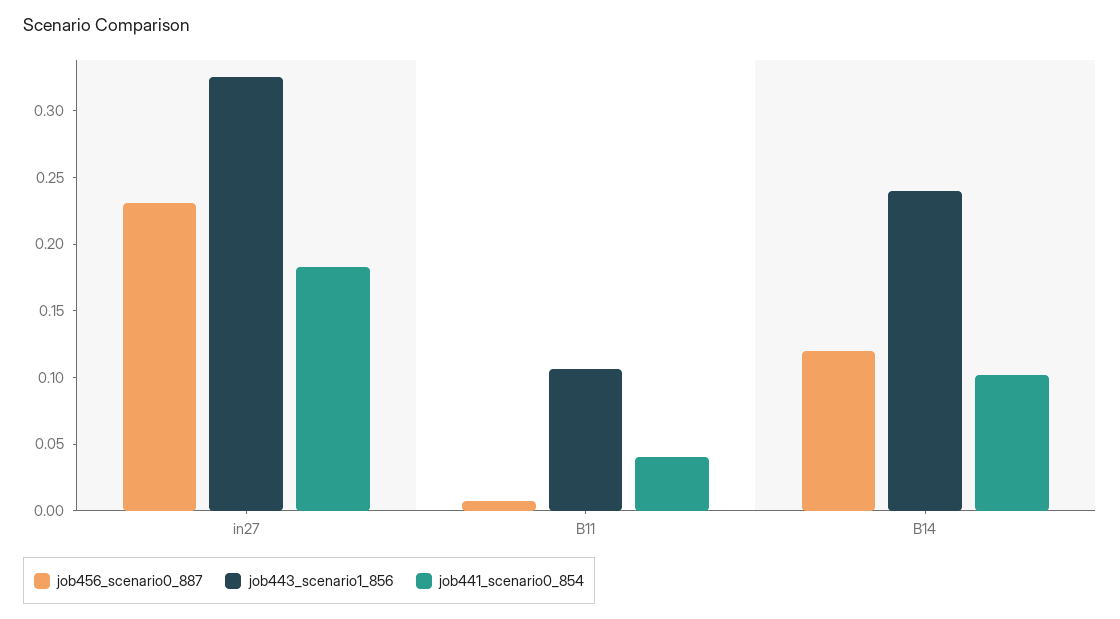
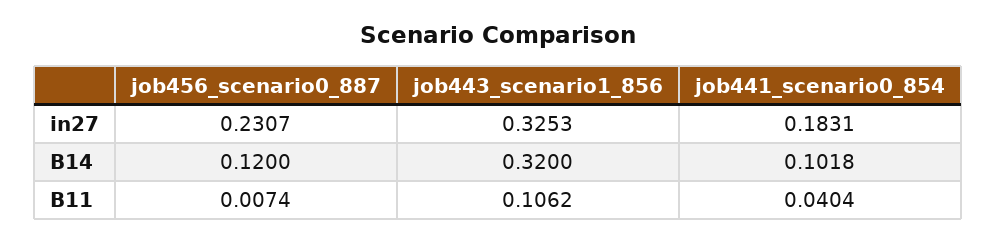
  {
    "job456_scenario0_887": {
      "in27": 0.2307,
      "B11": 0.0074,
      "B14": 0.12
    },
    "job443_scenario1_856": {
      "in27": 0.3253,
      "B11": 0.1062,
-     "B14": 0.24
+     "B14": 0.32
    },
    "job441_scenario0_854": {
      "in27": 0.1831,
      "B11": 0.0404,
      "B14": 0.1018
    }
  }

